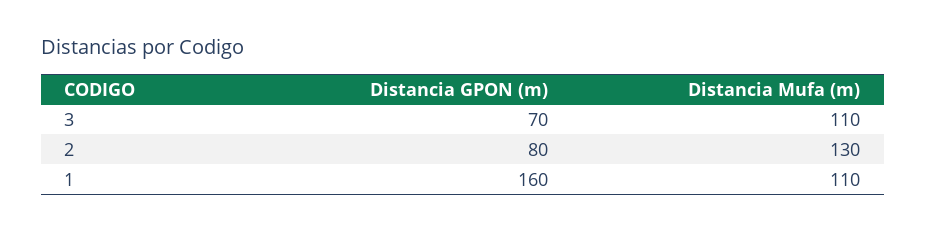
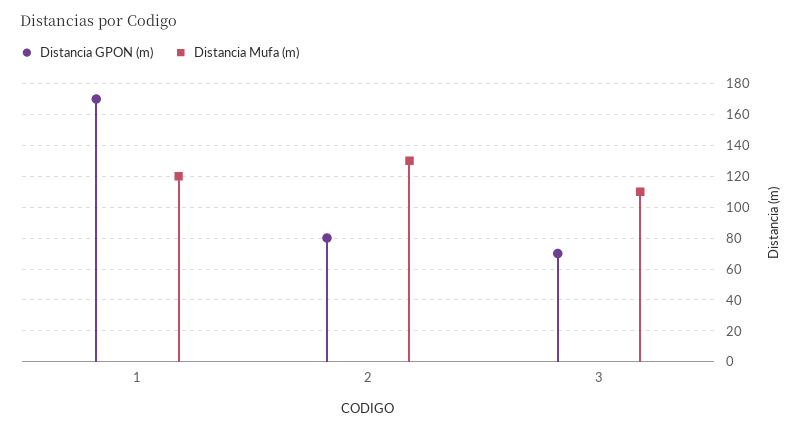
  {
    "Distancia GPON (m)": {
      "3": 70,
      "2": 80,
-     "1": 160
+     "1": 170
    },
    "Distancia Mufa (m)": {
      "3": 110,
      "2": 130,
-     "1": 110
+     "1": 120
    }
  }

